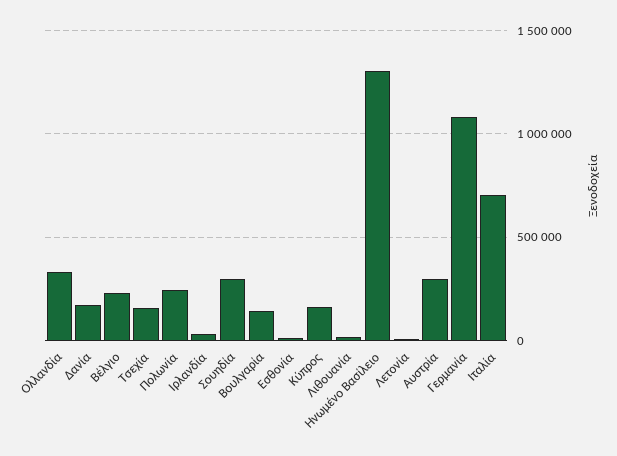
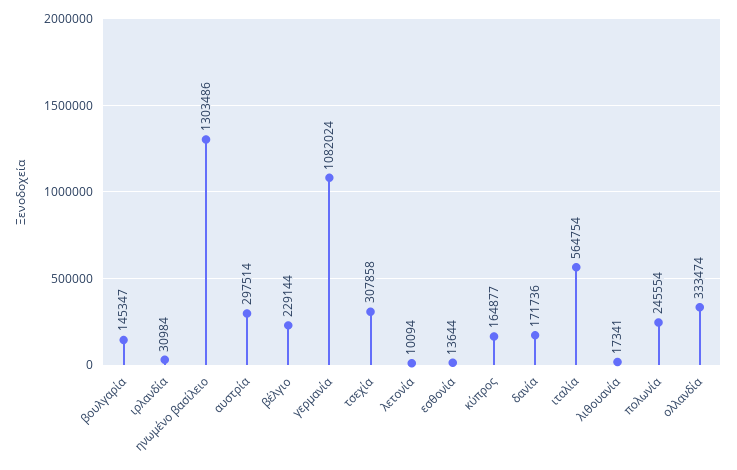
  {
    "Ολλανδία": 333474,
    "Δανία": 171736,
    "Βέλγιο": 229144,
-   "Τσεχία": 150000,
+   "Τσεχία": 307858,
    "Πολωνία": 245554,
    "Ιρλανδία": 30984,
-   "Σουηδία": 300000,
    "Βουλγαρία": 145347,
    "Εσθονία": 13644,
    "Κύπρος": 164877,
    "Λιθουανία": 17341,
    "Ηνωμένο Βασίλειο": 1303486,
    "Λετονία": 10094,
    "Αυστρία": 297514,
    "Γερμανία": 1082024,
-   "Ιταλία": 700000
+   "Ιταλία": 564754
  }

